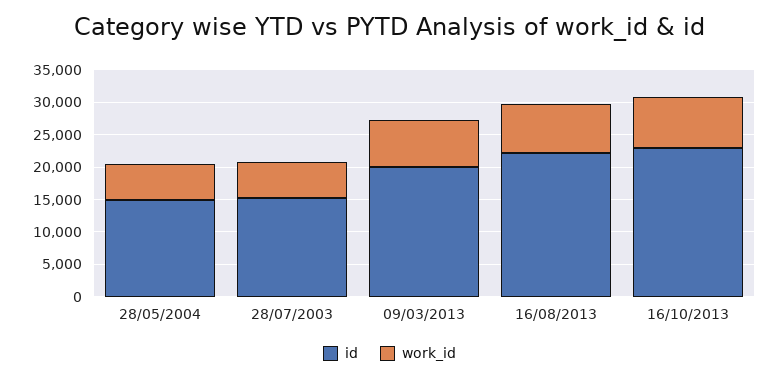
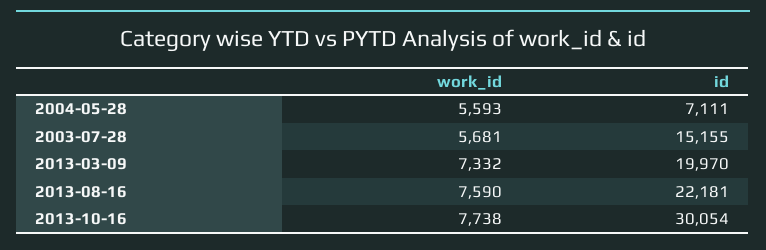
  {
    "id": {
-     "28/05/2004": 15000,
+     "28/05/2004": 7111,
      "28/07/2003": 15155,
      "09/03/2013": 19970,
      "16/08/2013": 22181,
-     "16/10/2013": 22500
+     "16/10/2013": 30054
    },
    "work_id": {
      "28/05/2004": 5593,
      "28/07/2003": 5681,
      "09/03/2013": 7332,
      "16/08/2013": 7590,
      "16/10/2013": 7738
    }
  }

